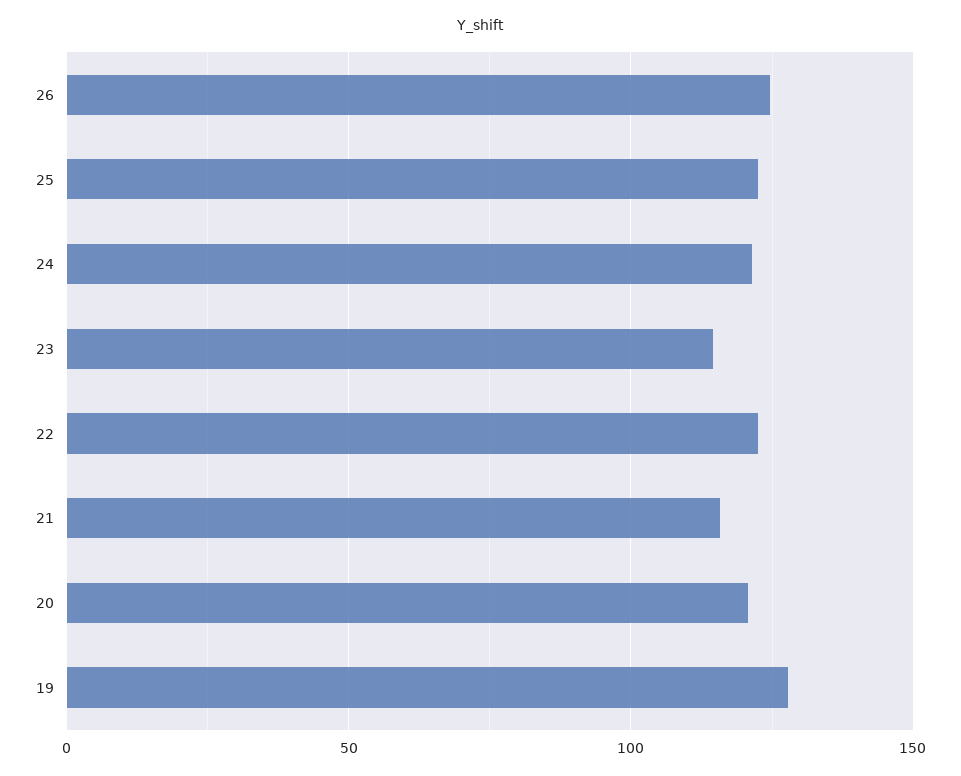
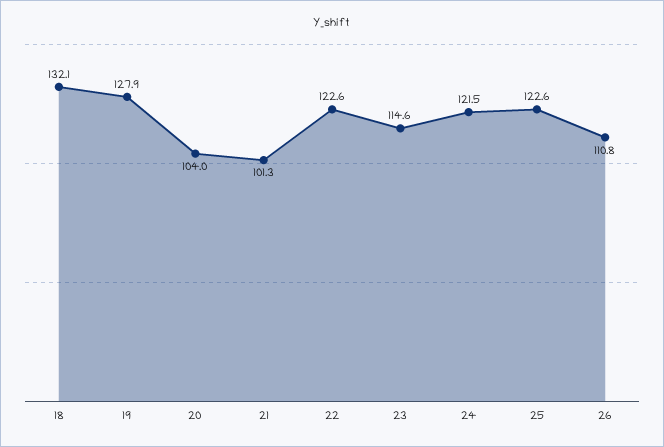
  {
-   "26": 125,
+   "26": 110.8,
    "25": 122.6,
    "24": 121.5,
    "23": 114.6,
    "22": 122.6,
-   "21": 115,
+   "21": 101.3,
-   "20": 120,
+   "20": 104,
-   "19": 127.9
+   "19": 127.9,
+   "18": 132.1
  }

